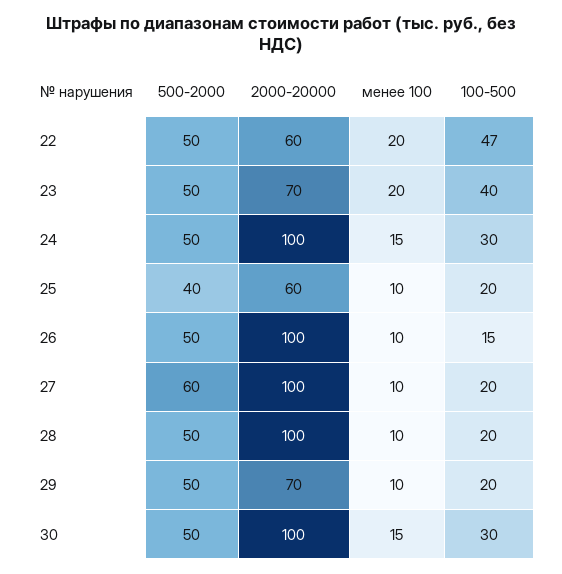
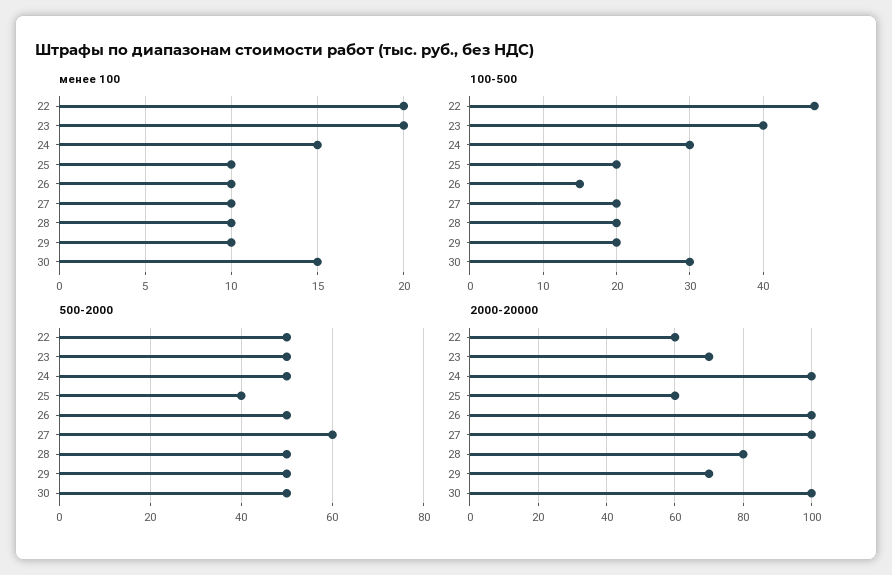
  {
    "500-2000": {
      "22": 50,
      "23": 50,
      "24": 50,
      "25": 40,
      "26": 50,
      "27": 60,
      "28": 50,
      "29": 50,
      "30": 50
    },
    "2000-20000": {
      "22": 60,
      "23": 70,
      "24": 100,
      "25": 60,
      "26": 100,
      "27": 100,
-     "28": 100,
+     "28": 80,
      "29": 70,
      "30": 100
    },
    "менее 100": {
      "22": 20,
      "23": 20,
      "24": 15,
      "25": 10,
      "26": 10,
      "27": 10,
      "28": 10,
      "29": 10,
      "30": 15
    },
    "100-500": {
      "22": 47,
      "23": 40,
      "24": 30,
      "25": 20,
      "26": 15,
      "27": 20,
      "28": 20,
      "29": 20,
      "30": 30
    }
  }

